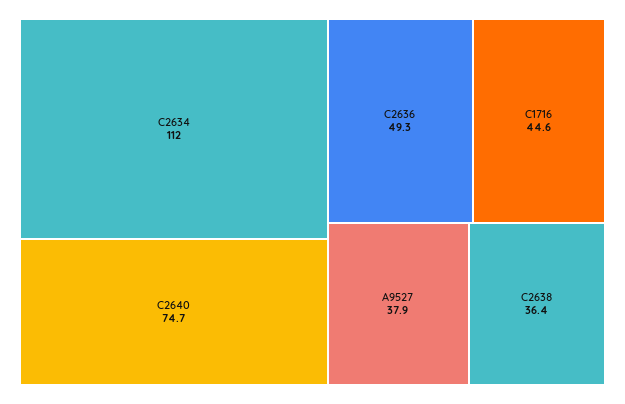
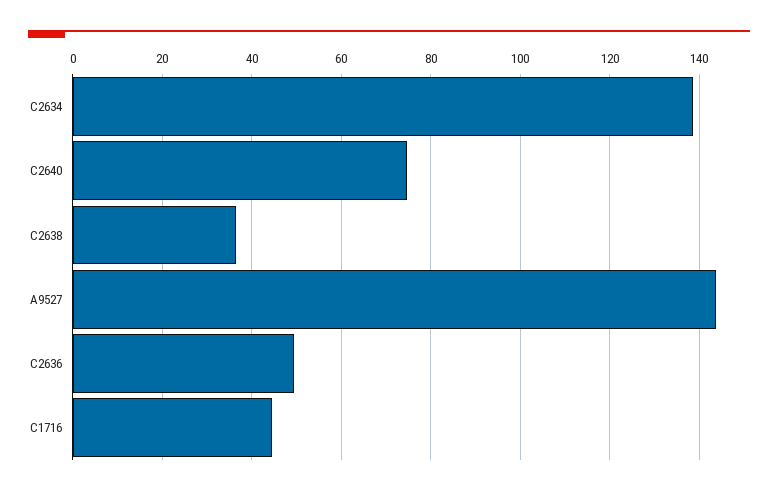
  {
-   "C2634": 112,
+   "C2634": 138,
    "C2640": 74.7,
    "C2636": 49.3,
    "C1716": 44.6,
-   "A9527": 37.9,
+   "A9527": 144,
    "C2638": 36.4
  }

